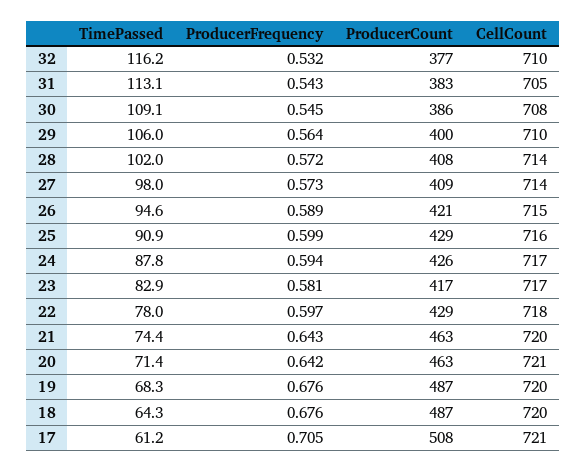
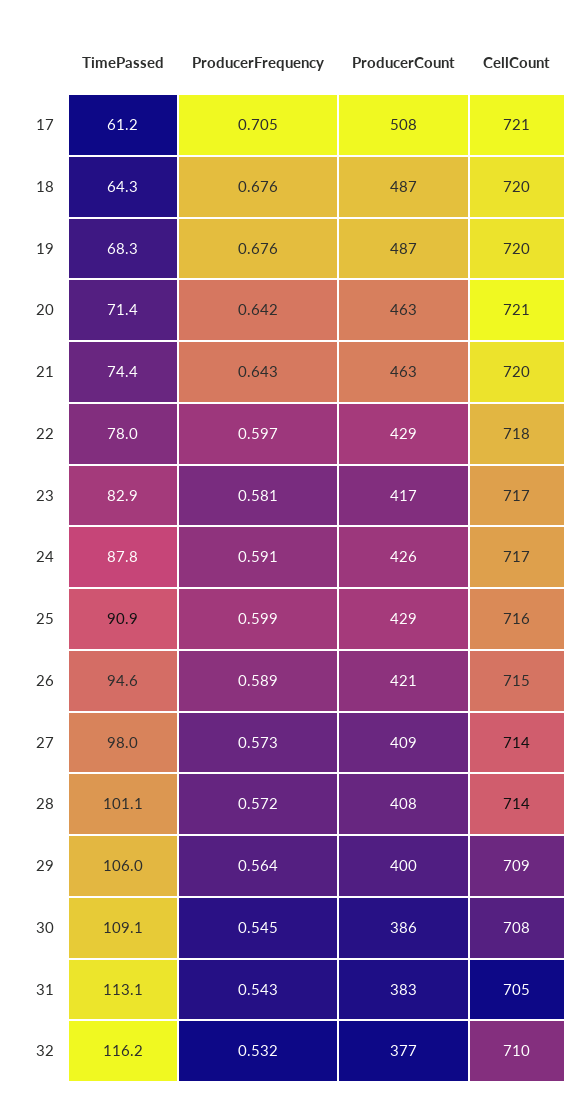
  {
    "TimePassed": {
      "32": 116.2,
      "31": 113.1,
      "30": 109.1,
      "29": 106,
-     "28": 102,
+     "28": 101.1,
      "27": 98,
      "26": 94.6,
      "25": 90.9,
      "24": 87.8,
      "23": 82.9,
      "22": 78,
      "21": 74.4,
      "20": 71.4,
      "19": 68.3,
      "18": 64.3,
      "17": 61.2
    },
    "ProducerFrequency": {
      "32": 0.532,
      "31": 0.543,
      "30": 0.545,
      "29": 0.564,
      "28": 0.572,
      "27": 0.573,
      "26": 0.589,
      "25": 0.599,
-     "24": 0.594,
+     "24": 0.591,
      "23": 0.581,
      "22": 0.597,
      "21": 0.643,
      "20": 0.642,
      "19": 0.676,
      "18": 0.676,
      "17": 0.705
    },
    "ProducerCount": {
      "32": 377,
      "31": 383,
      "30": 386,
      "29": 400,
      "28": 408,
      "27": 409,
      "26": 421,
      "25": 429,
      "24": 426,
      "23": 417,
      "22": 429,
      "21": 463,
      "20": 463,
      "19": 487,
      "18": 487,
      "17": 508
    },
    "CellCount": {
      "32": 710,
      "31": 705,
      "30": 708,
-     "29": 710,
+     "29": 709,
      "28": 714,
      "27": 714,
      "26": 715,
      "25": 716,
      "24": 717,
      "23": 717,
      "22": 718,
      "21": 720,
      "20": 721,
      "19": 720,
      "18": 720,
      "17": 721
    }
  }

